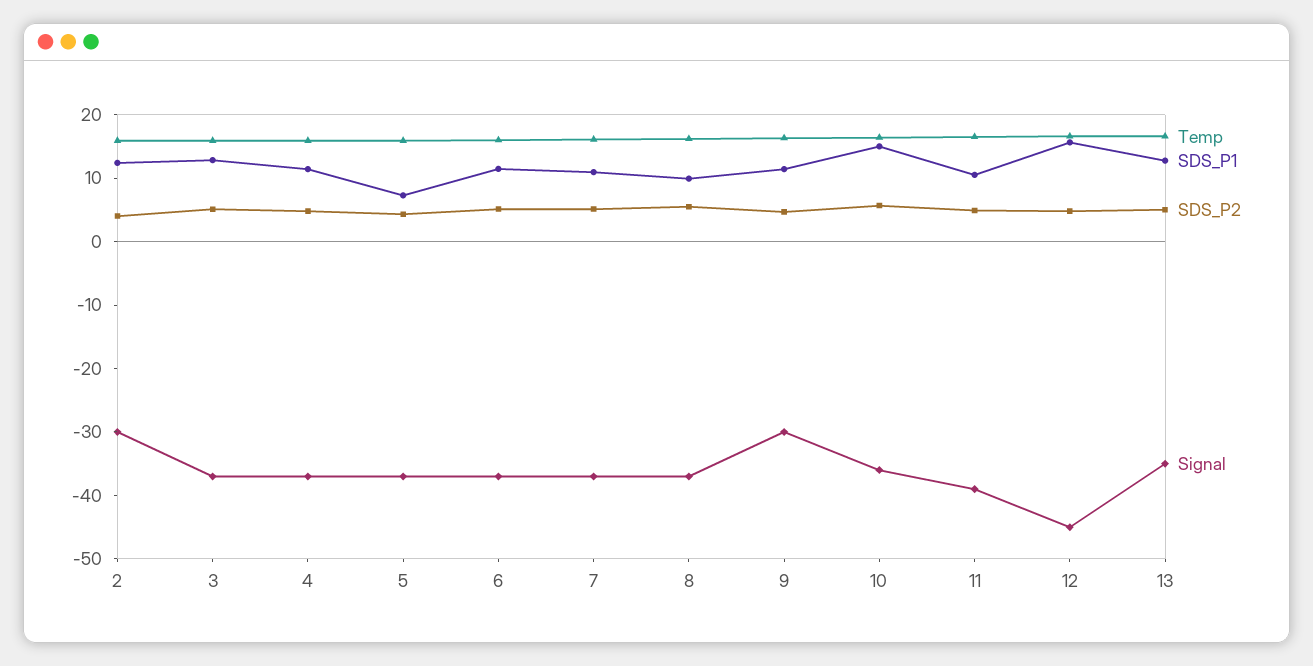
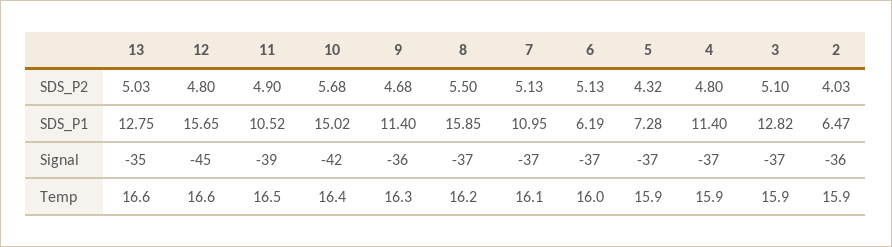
  {
    "Temp": {
      "2": 15.9,
      "3": 15.9,
      "4": 15.9,
      "5": 15.9,
      "6": 16,
      "7": 16.1,
      "8": 16.2,
      "9": 16.3,
      "10": 16.4,
      "11": 16.5,
      "12": 16.6,
      "13": 16.6
    },
    "SDS_P1": {
-     "2": 12,
+     "2": 6.47,
      "3": 12.82,
      "4": 11.4,
      "5": 7.28,
-     "6": 12,
+     "6": 6.19,
      "7": 10.95,
-     "8": 10,
+     "8": 15.85,
      "9": 11.4,
      "10": 15.02,
      "11": 10.52,
      "12": 15.65,
      "13": 12.75
    },
    "SDS_P2": {
      "2": 4.03,
      "3": 5.1,
      "4": 4.8,
      "5": 4.32,
      "6": 5.13,
      "7": 5.13,
      "8": 5.5,
      "9": 4.68,
      "10": 5.68,
      "11": 4.9,
      "12": 4.8,
      "13": 5.03
    },
    "Signal": {
-     "2": -30,
+     "2": -36,
      "3": -37,
      "4": -37,
      "5": -37,
      "6": -37,
      "7": -37,
      "8": -37,
-     "9": -30,
+     "9": -36,
-     "10": -36,
+     "10": -42,
      "11": -39,
      "12": -45,
      "13": -35
    }
  }

